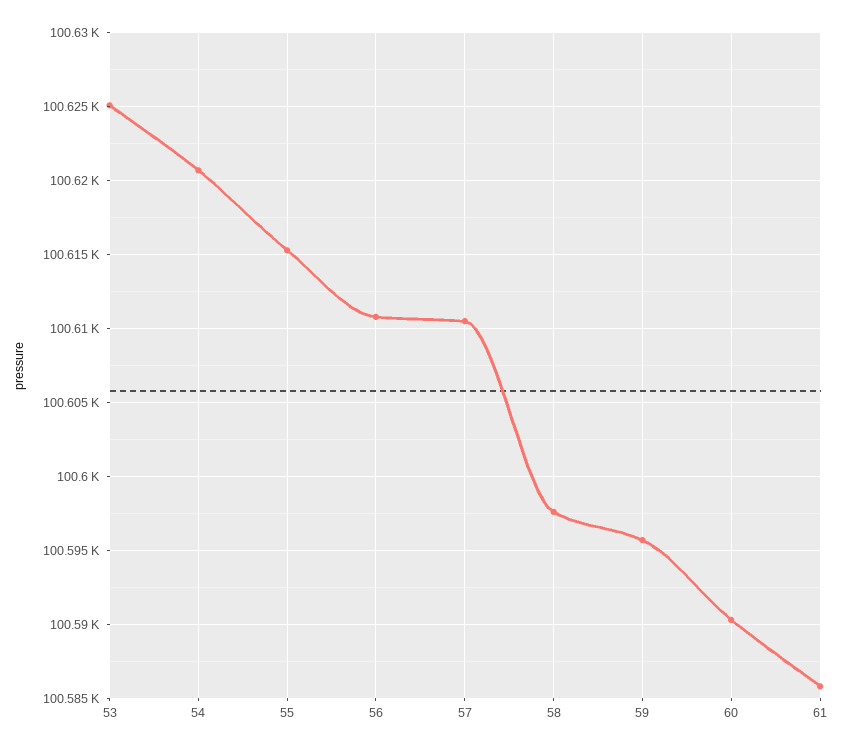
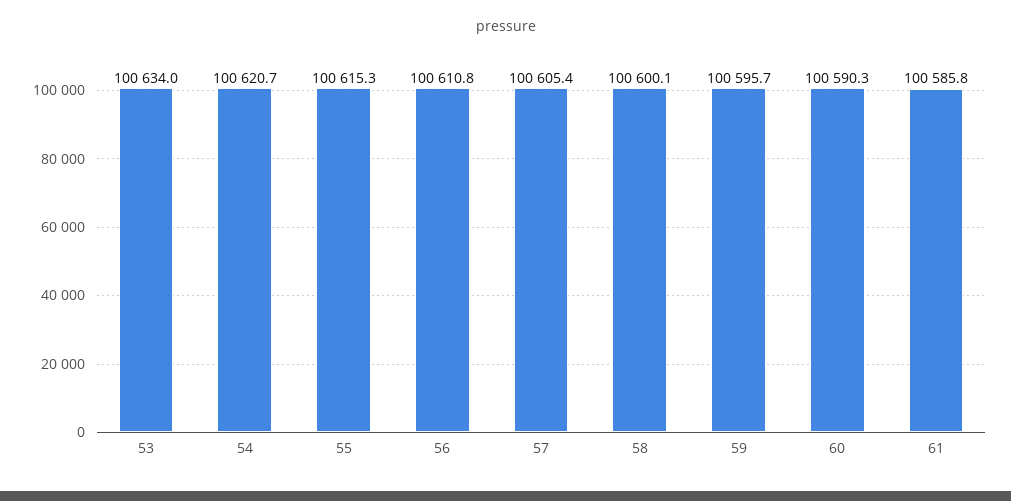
  {
-   "53": 100625,
+   "53": 100634,
    "54": 100620.7,
    "55": 100615.3,
    "56": 100610.8,
-   "57": 100610.5,
+   "57": 100605.4,
-   "58": 100597.5,
+   "58": 100600.1,
    "59": 100595.7,
    "60": 100590.3,
    "61": 100585.8
  }

